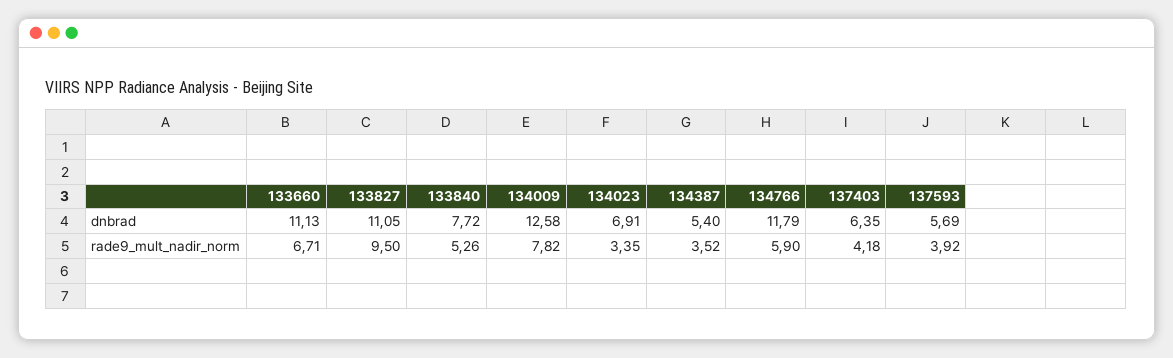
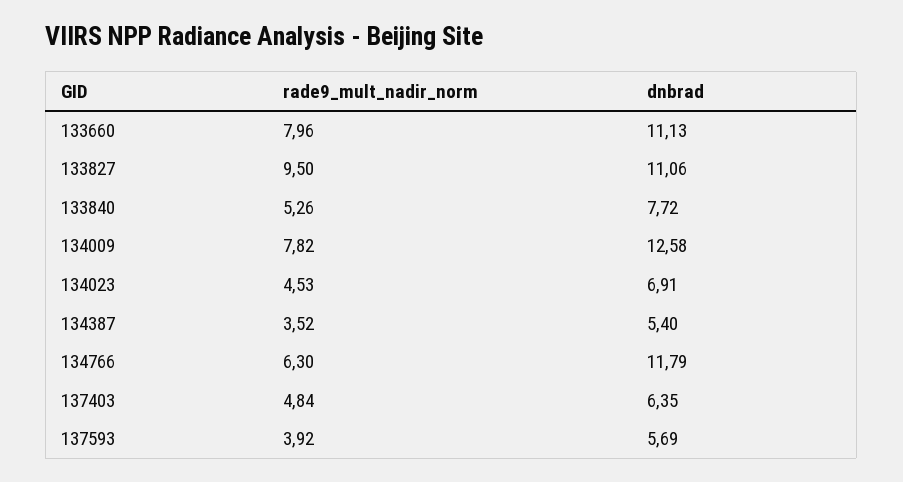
  {
    "133660": {
      "dnbrad": 11.13,
-     "rade9_mult_nadir_norm": 6.71
+     "rade9_mult_nadir_norm": 7.96
    },
    "133827": {
-     "dnbrad": 11.05,
+     "dnbrad": 11.06,
      "rade9_mult_nadir_norm": 9.5
    },
    "133840": {
      "dnbrad": 7.72,
      "rade9_mult_nadir_norm": 5.26
    },
    "134009": {
      "dnbrad": 12.58,
      "rade9_mult_nadir_norm": 7.82
    },
    "134023": {
      "dnbrad": 6.91,
-     "rade9_mult_nadir_norm": 3.35
+     "rade9_mult_nadir_norm": 4.53
    },
    "134387": {
      "dnbrad": 5.4,
      "rade9_mult_nadir_norm": 3.52
    },
    "134766": {
      "dnbrad": 11.79,
-     "rade9_mult_nadir_norm": 5.9
+     "rade9_mult_nadir_norm": 6.3
    },
    "137403": {
      "dnbrad": 6.35,
-     "rade9_mult_nadir_norm": 4.18
+     "rade9_mult_nadir_norm": 4.84
    },
    "137593": {
      "dnbrad": 5.69,
      "rade9_mult_nadir_norm": 3.92
    }
  }

